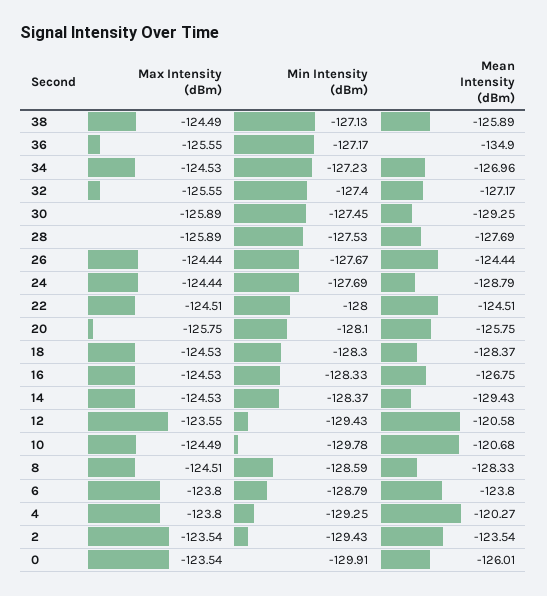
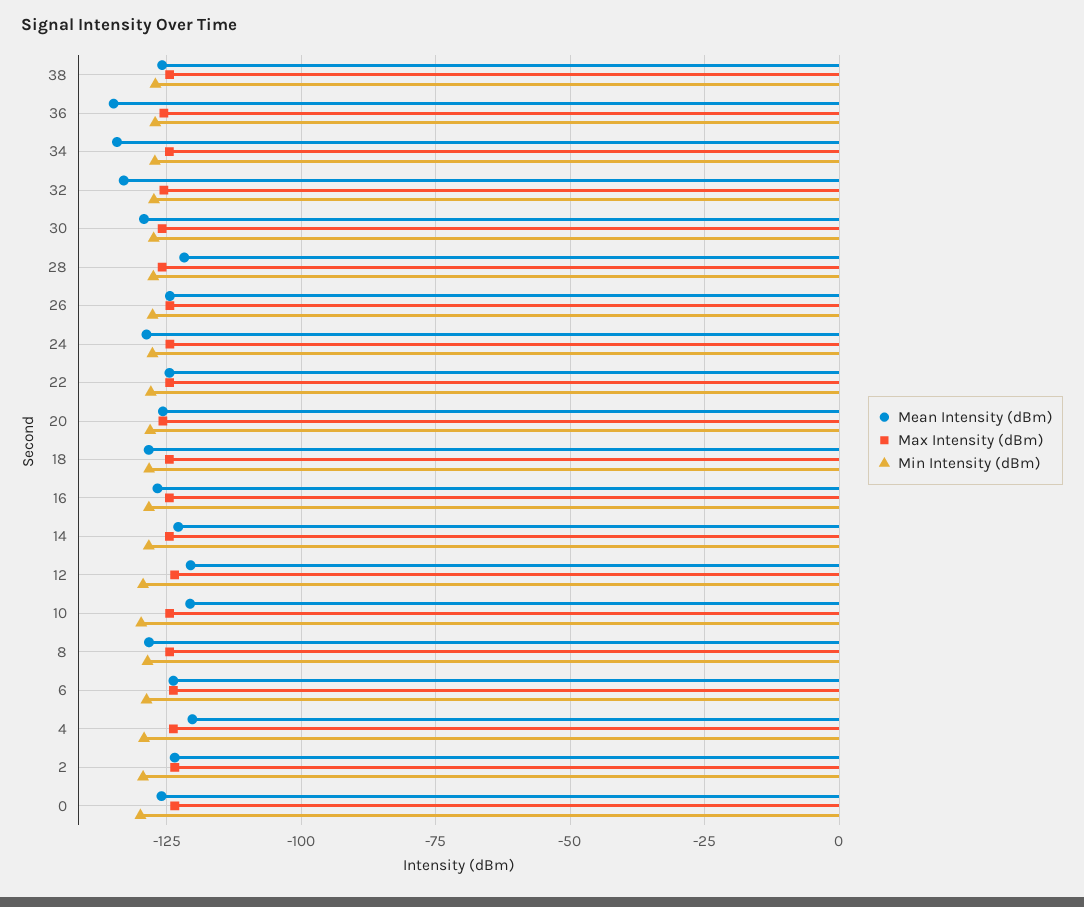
  {
    "Max Intensity (dBm)": {
      "38": -124.49,
      "36": -125.55,
      "34": -124.53,
      "32": -125.55,
      "30": -125.89,
      "28": -125.89,
      "26": -124.44,
      "24": -124.44,
      "22": -124.51,
      "20": -125.75,
      "18": -124.53,
      "16": -124.53,
      "14": -124.53,
      "12": -123.55,
      "10": -124.49,
      "8": -124.51,
      "6": -123.8,
      "4": -123.8,
      "2": -123.54,
      "0": -123.54
    },
    "Min Intensity (dBm)": {
      "38": -127.13,
      "36": -127.17,
      "34": -127.23,
      "32": -127.4,
      "30": -127.45,
      "28": -127.53,
      "26": -127.67,
      "24": -127.69,
      "22": -128,
      "20": -128.1,
      "18": -128.3,
      "16": -128.33,
      "14": -128.37,
      "12": -129.43,
      "10": -129.78,
      "8": -128.59,
      "6": -128.79,
      "4": -129.25,
      "2": -129.43,
      "0": -129.91
    },
    "Mean Intensity (dBm)": {
      "38": -125.89,
      "36": -134.9,
-     "34": -126.96,
+     "34": -135,
-     "32": -127.17,
+     "32": -132.5,
      "30": -129.25,
-     "28": -127.69,
+     "28": -122.5,
      "26": -124.44,
      "24": -128.79,
      "22": -124.51,
      "20": -125.75,
      "18": -128.37,
      "16": -126.75,
-     "14": -129.43,
+     "14": -122.5,
      "12": -120.58,
      "10": -120.68,
      "8": -128.33,
      "6": -123.8,
      "4": -120.27,
      "2": -123.54,
      "0": -126.01
    }
  }

